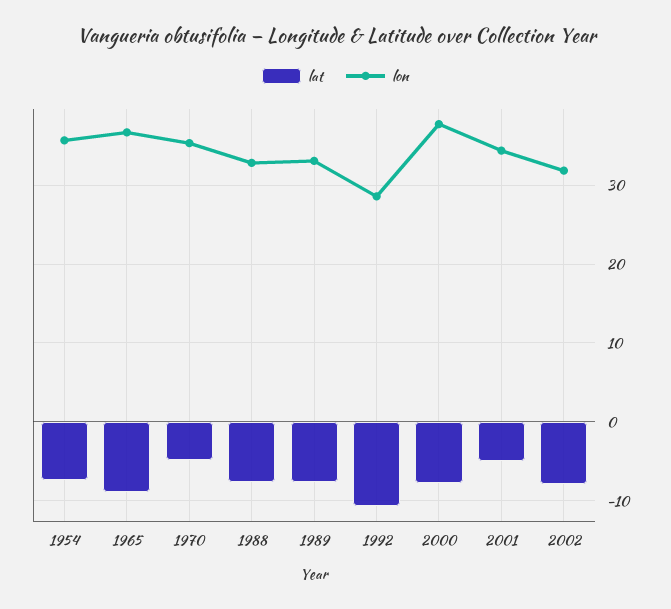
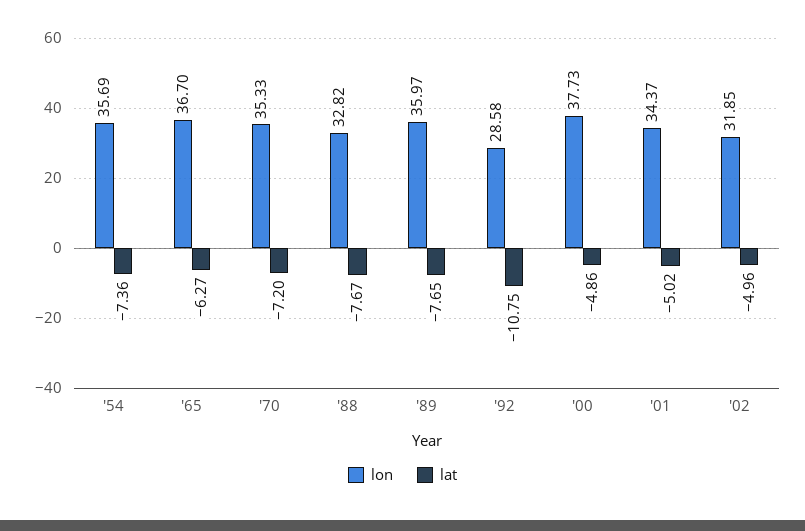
  {
    "lat": {
      "1954": -7.36,
-     "1965": -9,
+     "1965": -6.27,
-     "1970": -5,
+     "1970": -7.2,
      "1988": -7.67,
      "1989": -7.65,
      "1992": -10.75,
-     "2000": -8,
+     "2000": -4.86,
      "2001": -5.02,
-     "2002": -8
+     "2002": -4.96
    },
    "lon": {
      "1954": 35.69,
      "1965": 36.7,
      "1970": 35.33,
      "1988": 32.82,
-     "1989": 33,
+     "1989": 35.97,
      "1992": 28.58,
      "2000": 37.73,
      "2001": 34.37,
      "2002": 31.85
    }
  }

